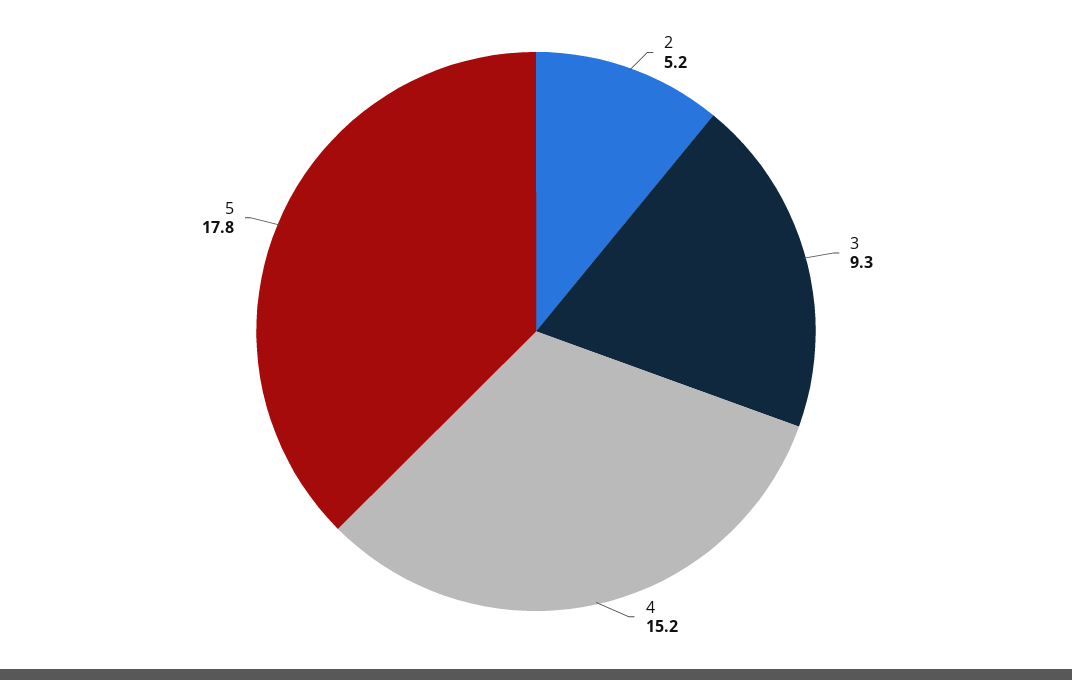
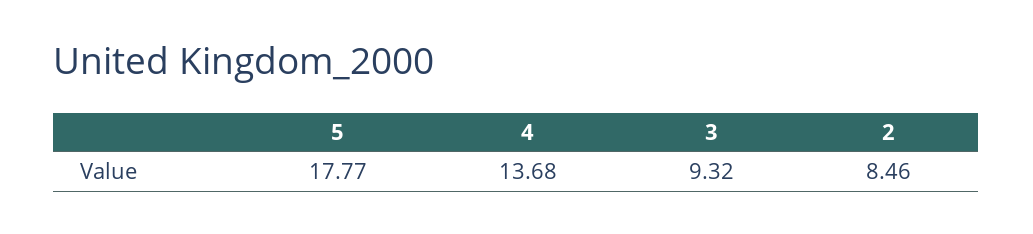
  {
-   "2": 5.2,
+   "2": 8.46,
    "3": 9.32,
-   "4": 15.2,
+   "4": 13.68,
    "5": 17.77
  }

